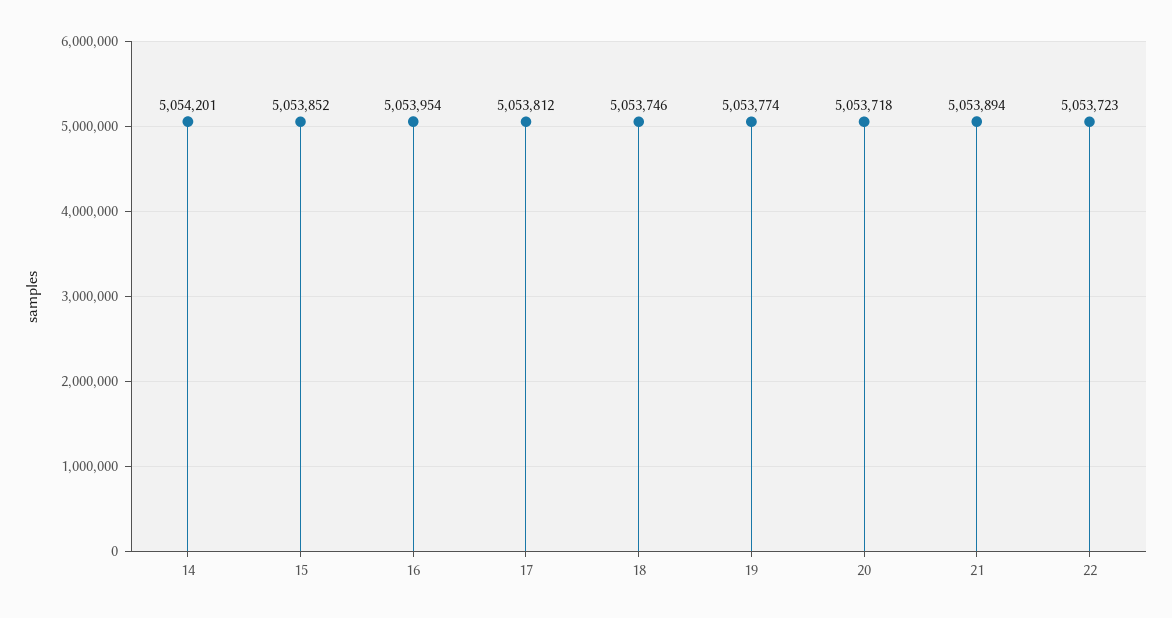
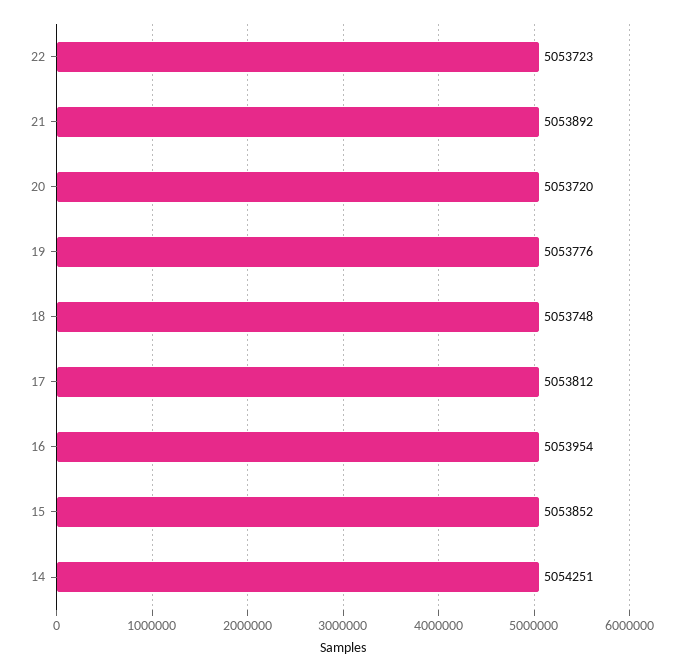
  {
-   "14": 5054201,
+   "14": 5054251,
    "15": 5053852,
    "16": 5053954,
    "17": 5053812,
-   "18": 5053746,
+   "18": 5053748,
-   "19": 5053774,
+   "19": 5053776,
-   "20": 5053718,
+   "20": 5053720,
-   "21": 5053894,
+   "21": 5053892,
    "22": 5053723
  }

